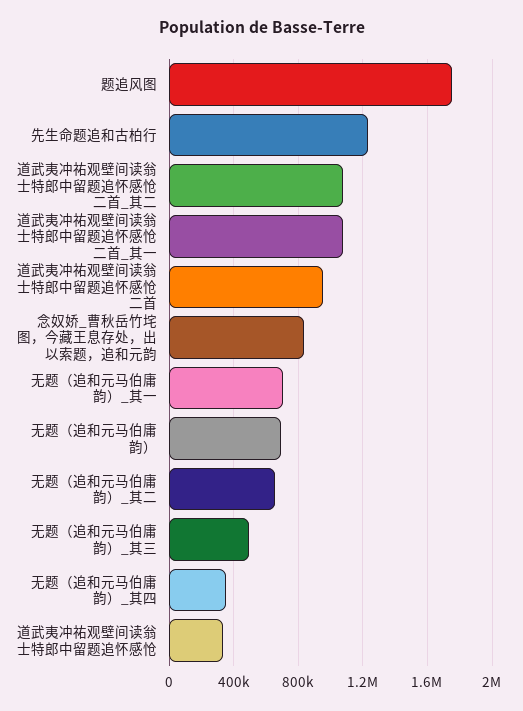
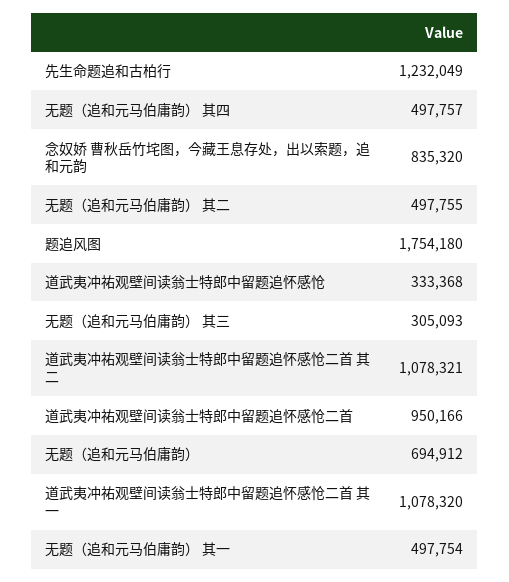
  {
    "题追风图": 1754180,
    "先生命题追和古柏行": 1232049,
    "道武夷冲祐观壁间读翁士特郎中留题追怀感怆二首_其二": 1078321,
    "道武夷冲祐观壁间读翁士特郎中留题追怀感怆二首_其一": 1078320,
    "道武夷冲祐观壁间读翁士特郎中留题追怀感怆二首": 950166,
    "念奴娇_曹秋岳竹垞图，今藏王息存处，出以索题，追和元韵": 835320,
-   "无题（追和元马伯庸韵）_其一": 700000,
+   "无题（追和元马伯庸韵）_其一": 497754,
    "无题（追和元马伯庸韵）": 694912,
-   "无题（追和元马伯庸韵）_其二": 650000,
+   "无题（追和元马伯庸韵）_其二": 497755,
-   "无题（追和元马伯庸韵）_其三": 500000,
+   "无题（追和元马伯庸韵）_其三": 305093,
-   "无题（追和元马伯庸韵）_其四": 350000,
+   "无题（追和元马伯庸韵）_其四": 497757,
    "道武夷冲祐观壁间读翁士特郎中留题追怀感怆": 333368
  }

